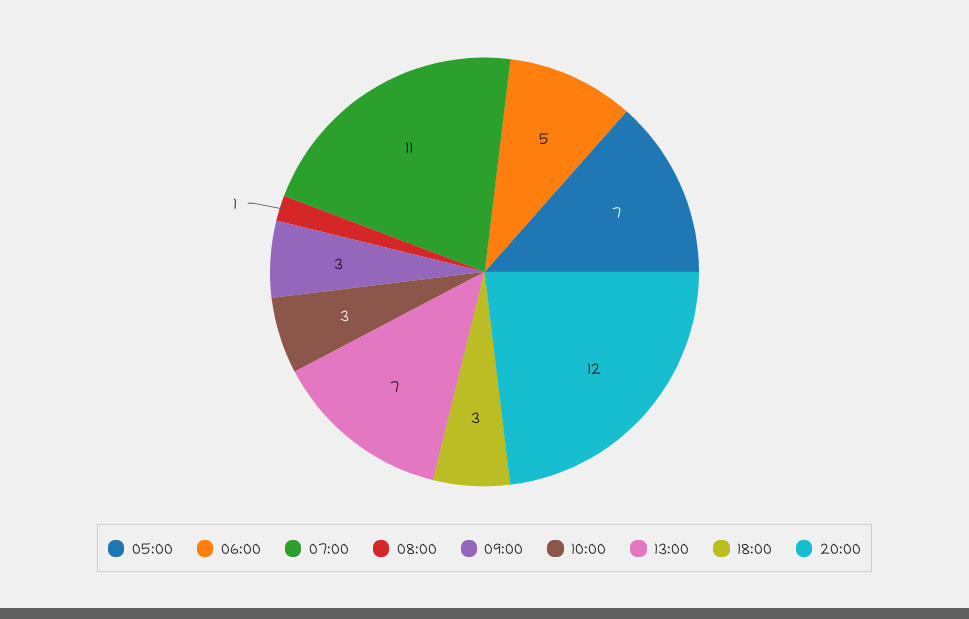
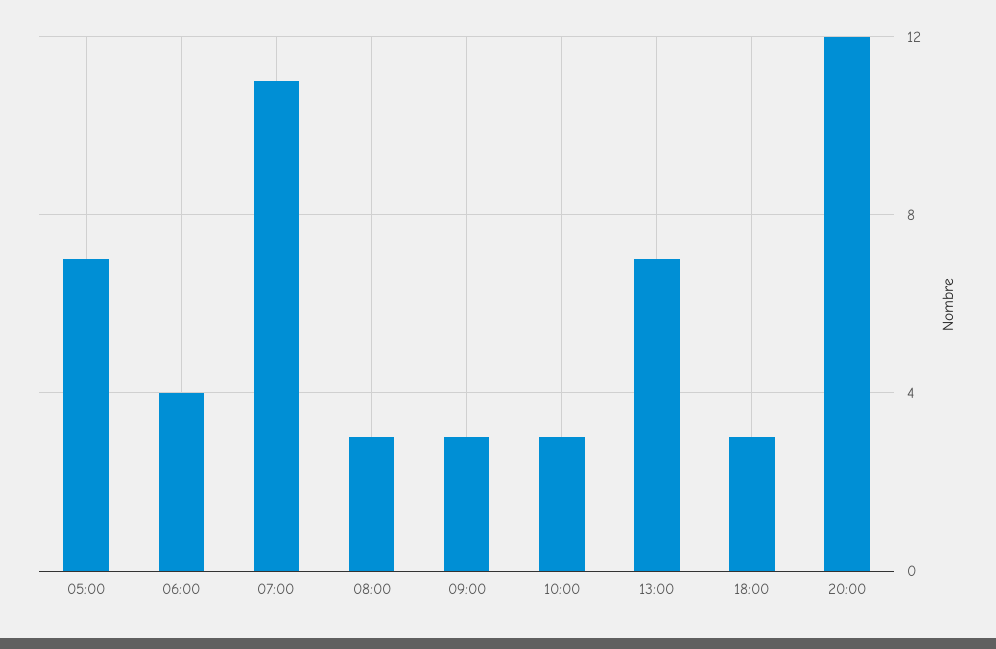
  {
    "05:00": 7,
-   "06:00": 5,
+   "06:00": 4,
    "07:00": 11,
-   "08:00": 1,
+   "08:00": 3,
    "09:00": 3,
    "10:00": 3,
    "13:00": 7,
    "18:00": 3,
    "20:00": 12
  }

